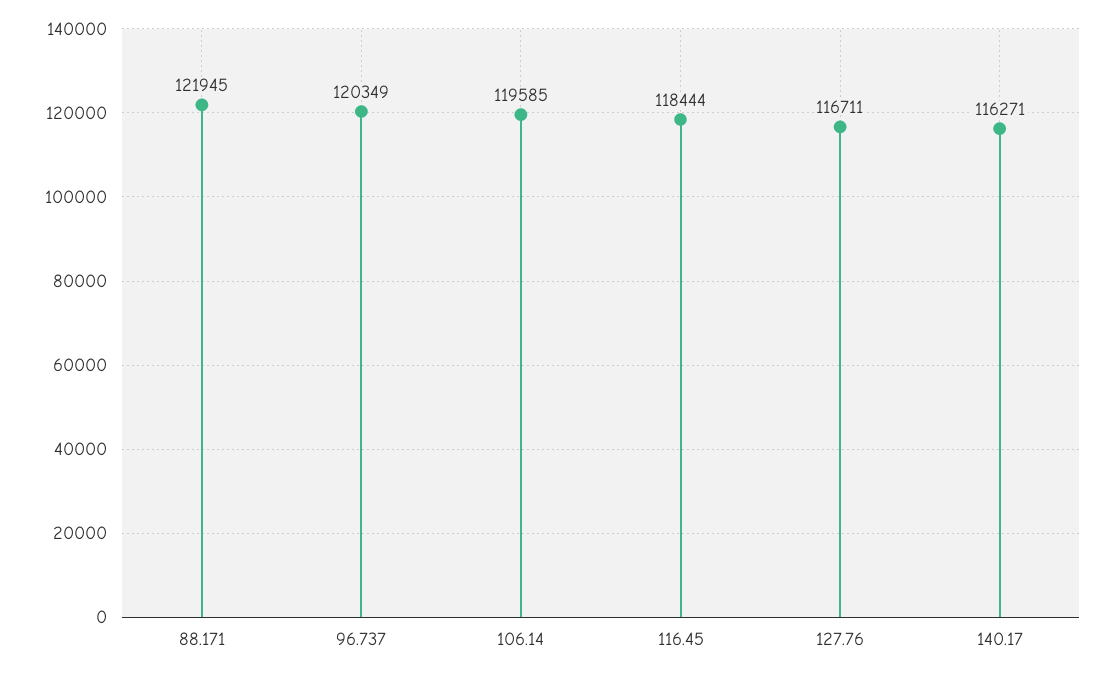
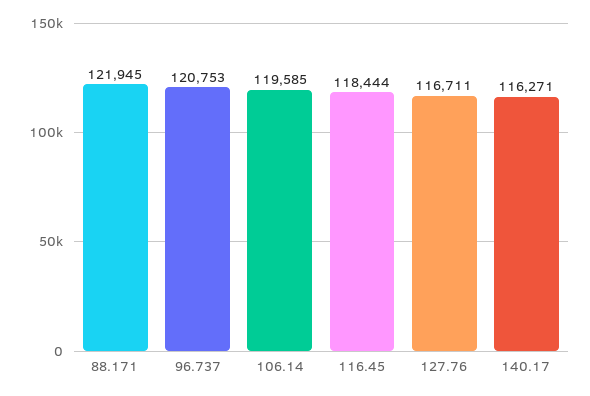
  {
    "88.171": 121945,
-   "96.737": 120349,
+   "96.737": 120753,
    "106.14": 119585,
    "116.45": 118444,
    "127.76": 116711,
    "140.17": 116271
  }

